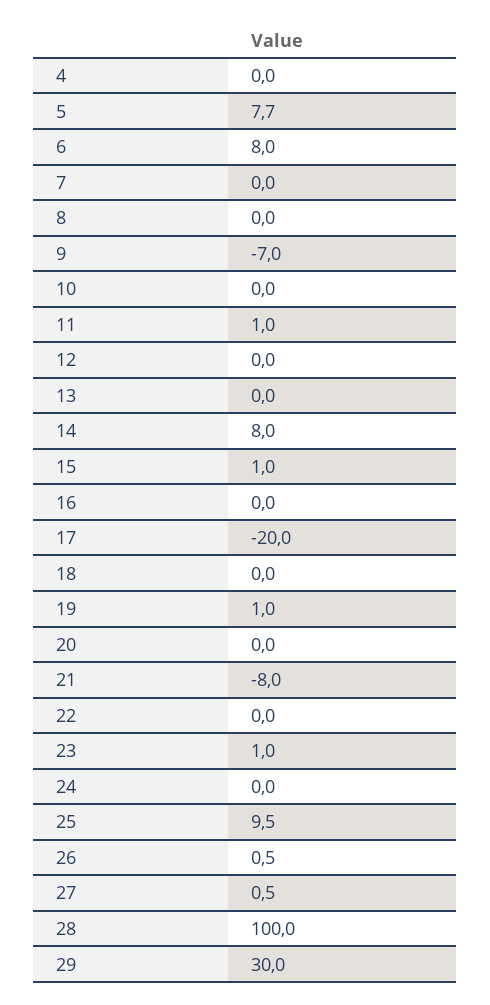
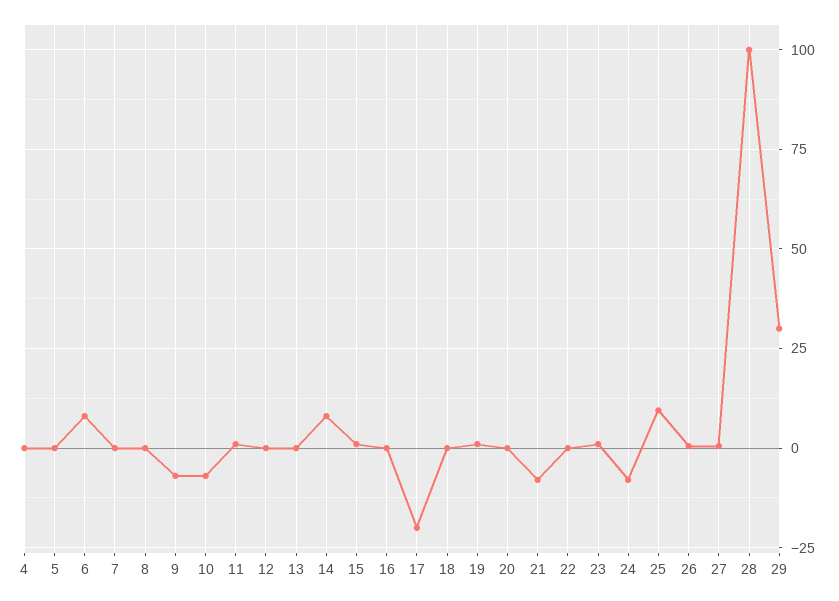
  {
    "4": 0,
-   "5": 7.7,
+   "5": 0,
    "6": 8,
    "7": 0,
    "8": 0,
    "9": -7,
-   "10": 0,
+   "10": -7.5,
    "11": 1,
    "12": 0,
    "13": 0,
    "14": 8,
    "15": 1,
    "16": 0,
    "17": -20,
    "18": 0,
    "19": 1,
    "20": 0,
    "21": -8,
    "22": 0,
    "23": 1,
-   "24": 0,
+   "24": -7.5,
    "25": 9.5,
    "26": 0.5,
    "27": 0.5,
    "28": 100,
    "29": 30
  }

